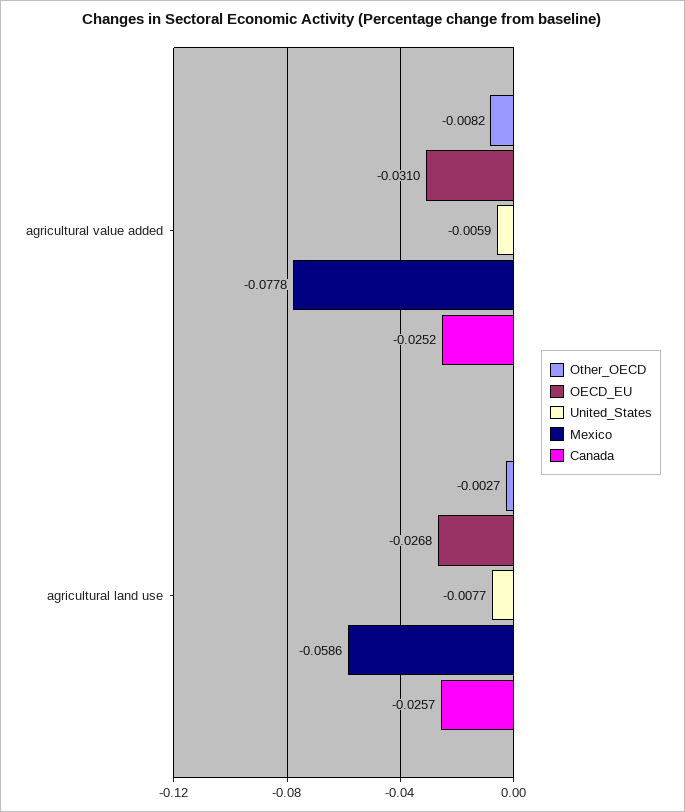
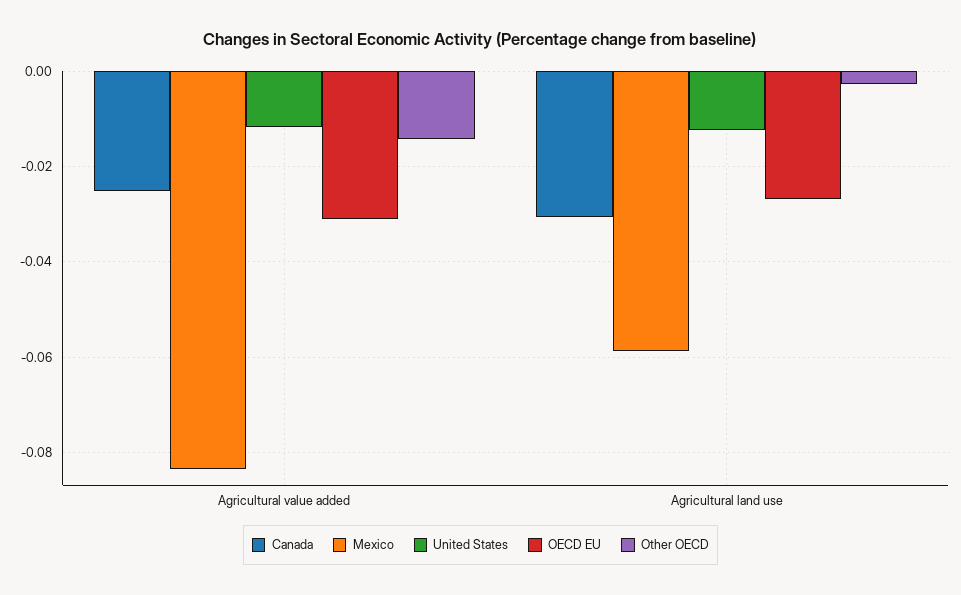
  {
    "Other_OECD": {
-     "agricultural value added": -0.0082,
+     "agricultural value added": -0.014,
      "agricultural land use": -0.0027
    },
    "OECD_EU": {
      "agricultural value added": -0.031,
      "agricultural land use": -0.0268
    },
    "United_States": {
-     "agricultural value added": -0.0059,
+     "agricultural value added": -0.012,
-     "agricultural land use": -0.0077
+     "agricultural land use": -0.012
    },
    "Mexico": {
-     "agricultural value added": -0.0778,
+     "agricultural value added": -0.084,
      "agricultural land use": -0.0586
    },
    "Canada": {
      "agricultural value added": -0.0252,
-     "agricultural land use": -0.0257
+     "agricultural land use": -0.03
    }
  }

